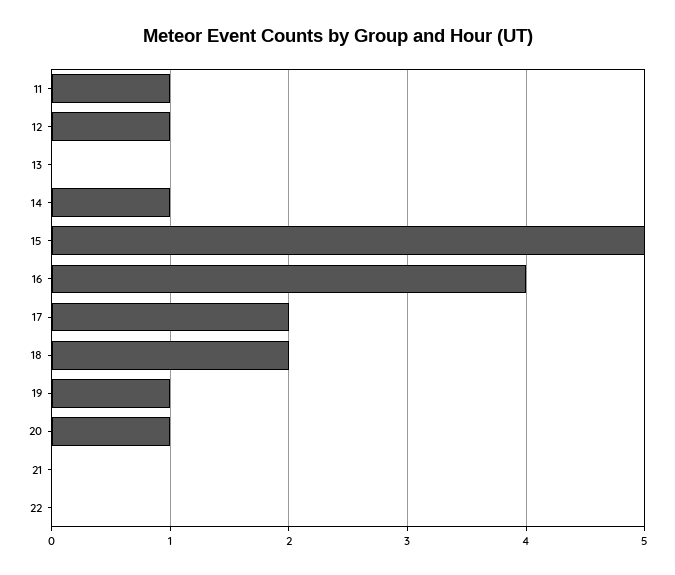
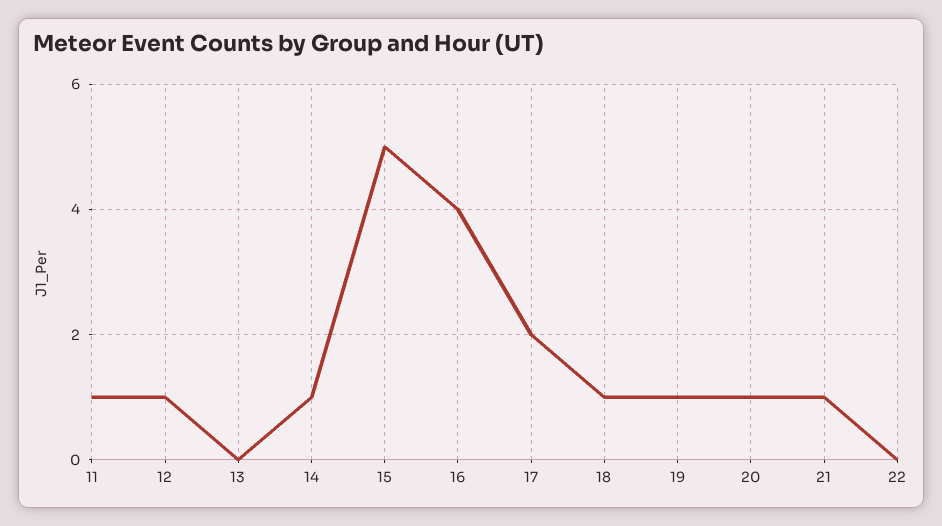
  {
    "11": 1,
    "12": 1,
    "13": 0,
    "14": 1,
    "15": 5,
    "16": 4,
    "17": 2,
-   "18": 2,
+   "18": 1,
    "19": 1,
    "20": 1,
-   "21": 0,
+   "21": 1,
    "22": 0
  }

